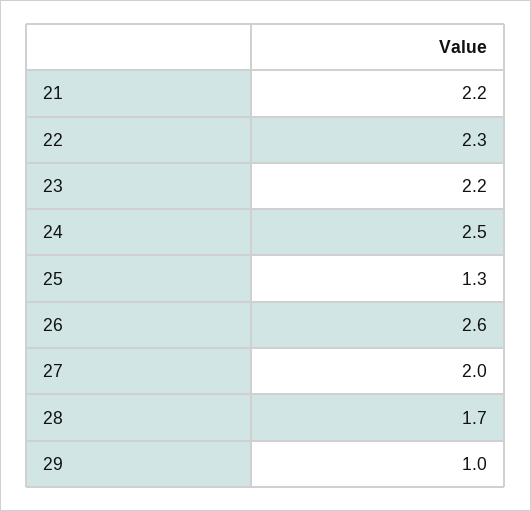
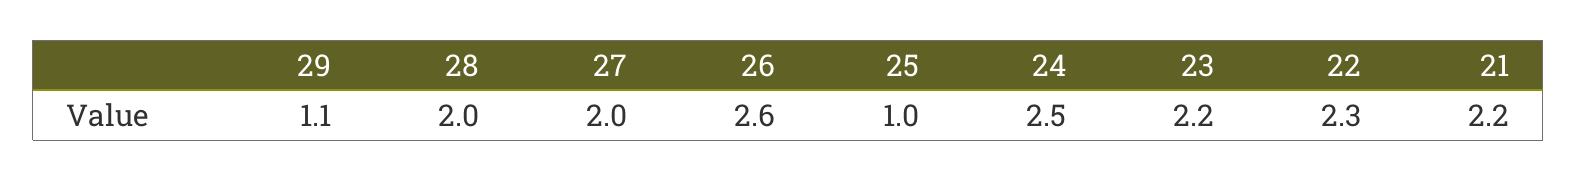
  {
    "21": 2.2,
    "22": 2.3,
    "23": 2.2,
    "24": 2.5,
-   "25": 1.3,
+   "25": 1,
    "26": 2.6,
    "27": 2,
-   "28": 1.7,
+   "28": 2,
-   "29": 1
+   "29": 1.1
  }

